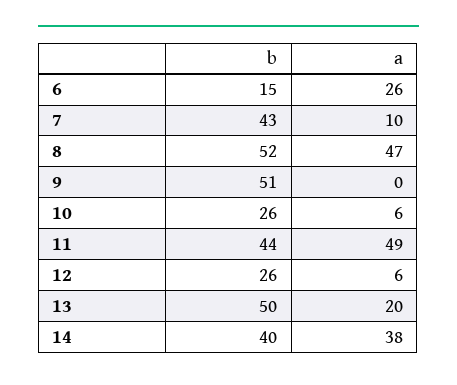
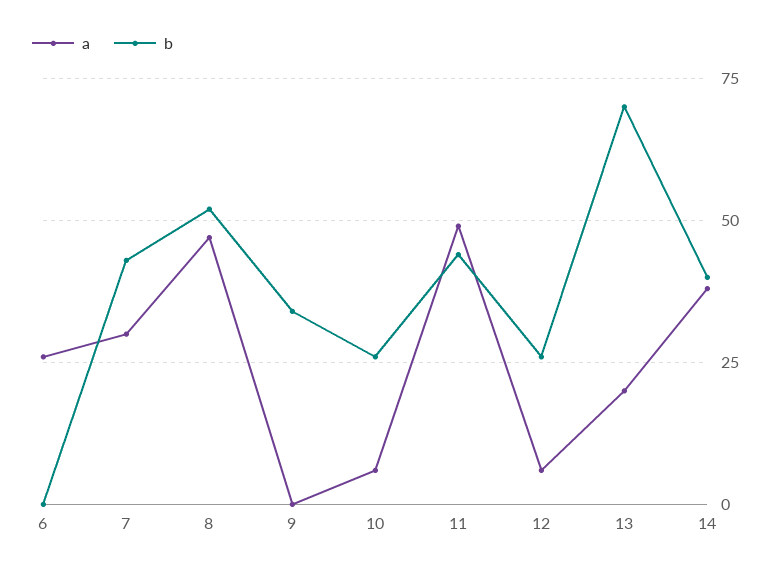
  {
    "b": {
-     "6": 15,
+     "6": 0,
      "7": 43,
      "8": 52,
-     "9": 51,
+     "9": 35,
      "10": 26,
      "11": 44,
      "12": 26,
-     "13": 50,
+     "13": 70,
      "14": 40
    },
    "a": {
      "6": 26,
-     "7": 10,
+     "7": 30,
      "8": 47,
      "9": 0,
      "10": 6,
      "11": 49,
      "12": 6,
      "13": 20,
      "14": 38
    }
  }

